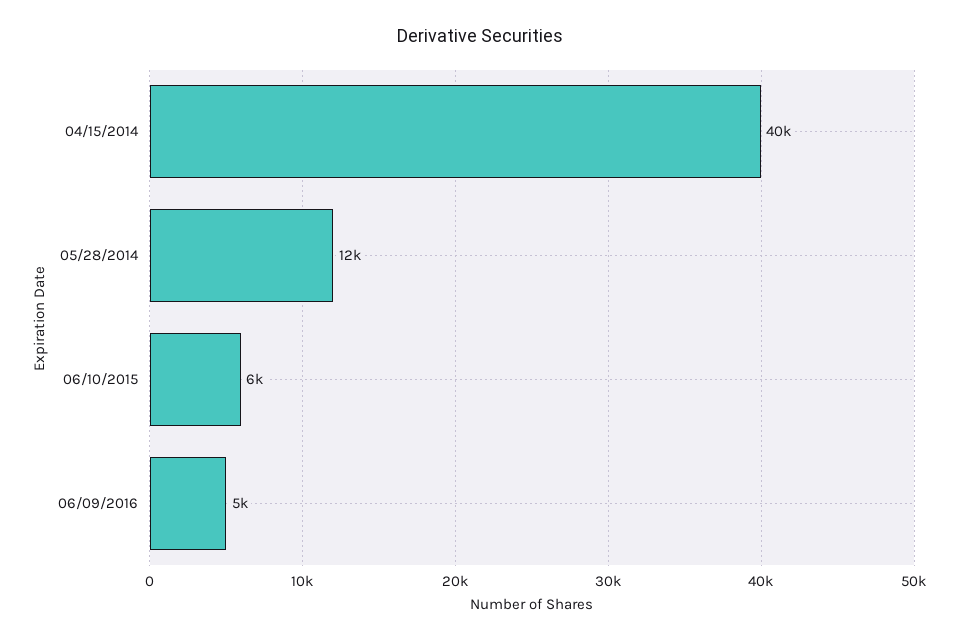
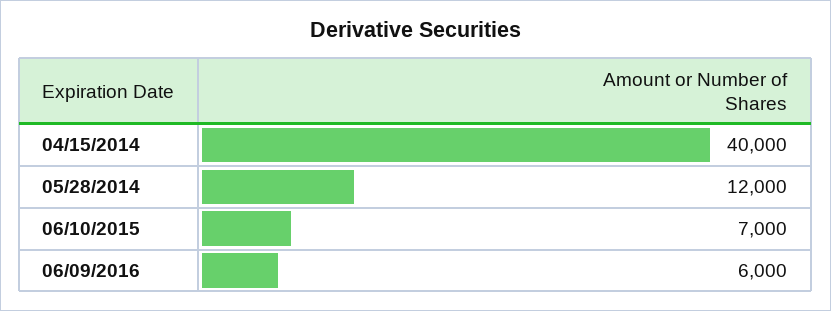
  {
    "04/15/2014": 40000,
    "05/28/2014": 12000,
-   "06/10/2015": 6000,
+   "06/10/2015": 7000,
-   "06/09/2016": 5000
+   "06/09/2016": 6000
  }

